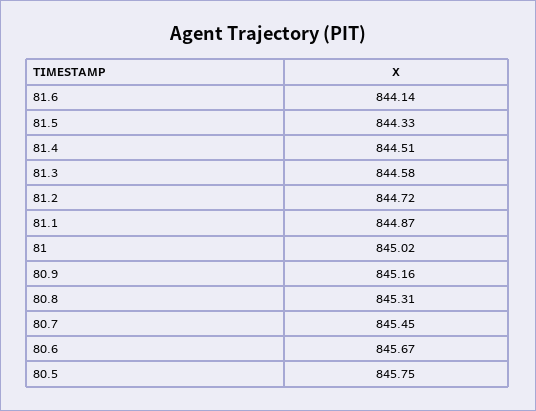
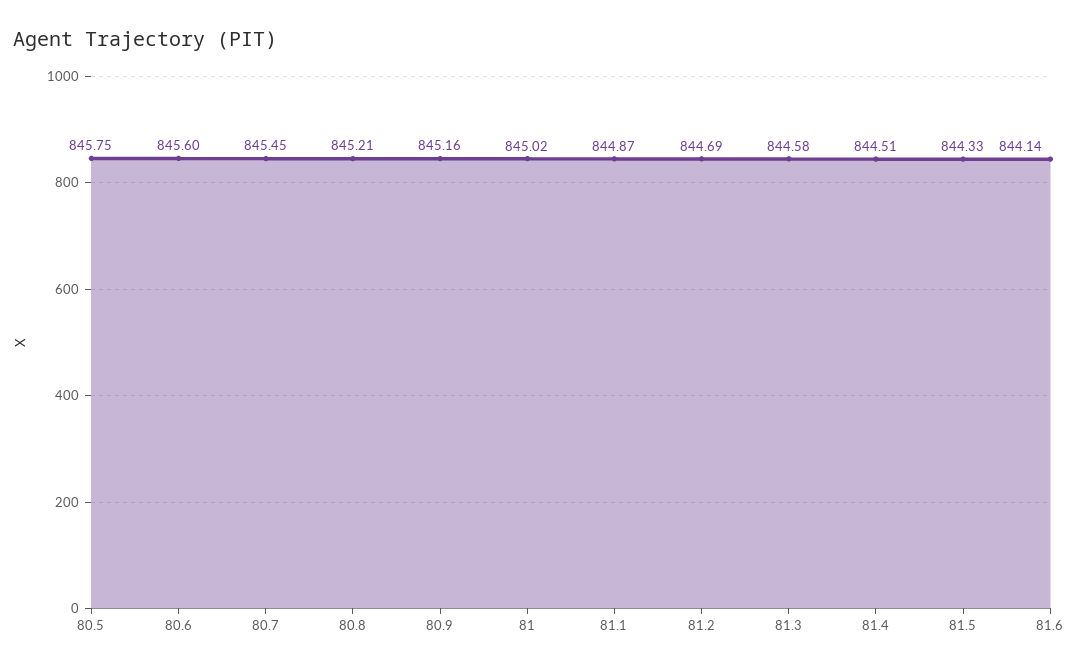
  {
    "81.6": 844.14,
    "81.5": 844.33,
    "81.4": 844.51,
    "81.3": 844.58,
-   "81.2": 844.72,
+   "81.2": 844.69,
    "81.1": 844.87,
    "81": 845.02,
    "80.9": 845.16,
-   "80.8": 845.31,
+   "80.8": 845.21,
    "80.7": 845.45,
-   "80.6": 845.67,
+   "80.6": 845.6,
    "80.5": 845.75
  }

